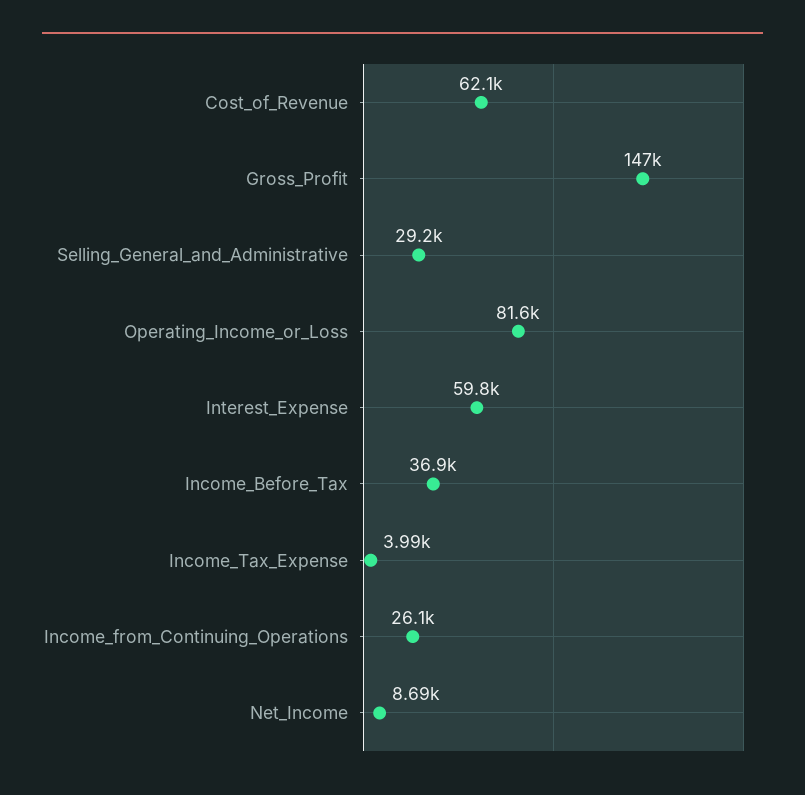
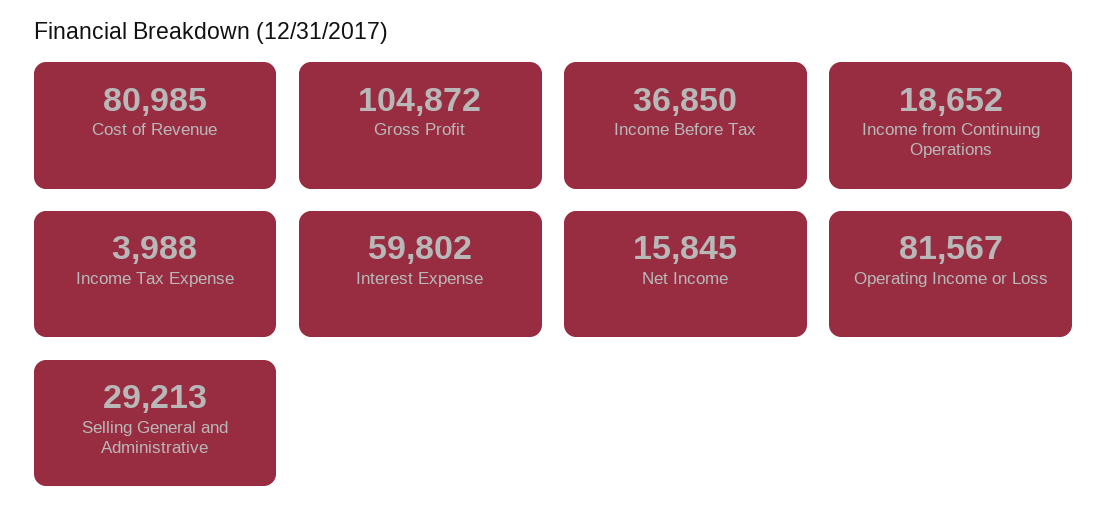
  {
-   "Cost_of_Revenue": 62100,
+   "Cost_of_Revenue": 80985,
-   "Gross_Profit": 147000,
+   "Gross_Profit": 104872,
    "Selling_General_and_Administrative": 29213,
    "Operating_Income_or_Loss": 81567,
    "Interest_Expense": 59802,
    "Income_Before_Tax": 36850,
    "Income_Tax_Expense": 3988,
-   "Income_from_Continuing_Operations": 26100,
+   "Income_from_Continuing_Operations": 18652,
-   "Net_Income": 8690
+   "Net_Income": 15845
  }

